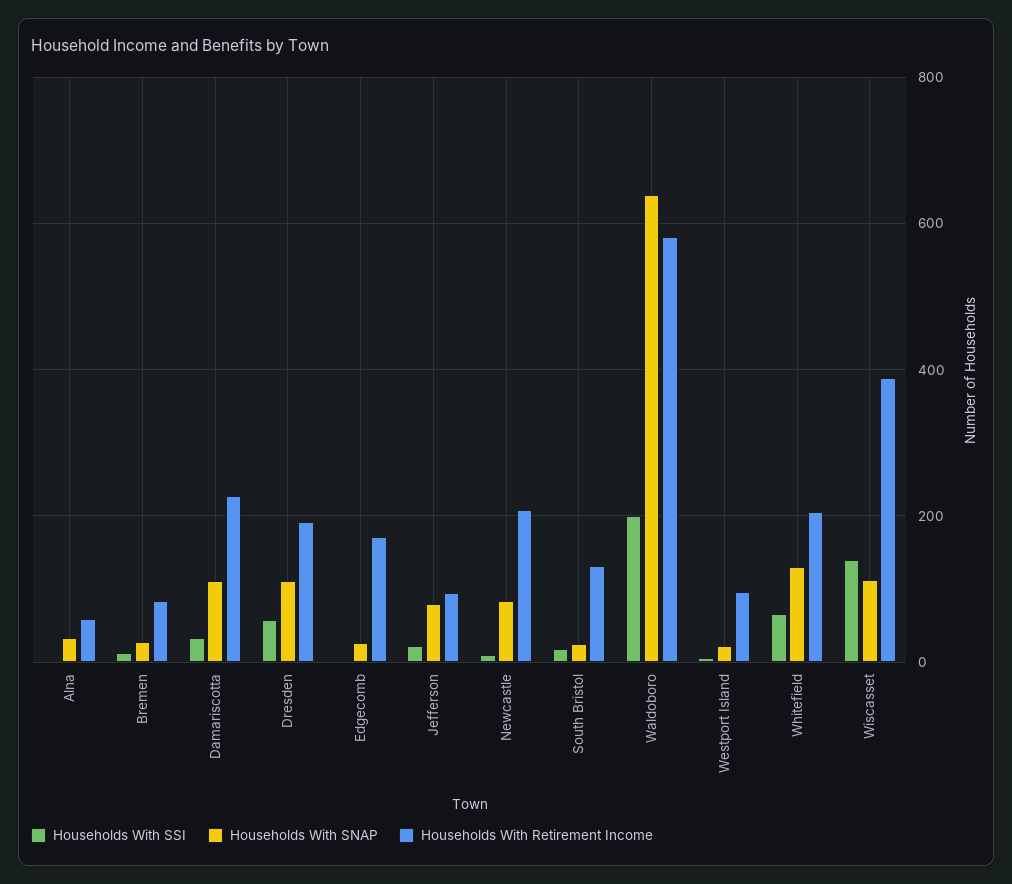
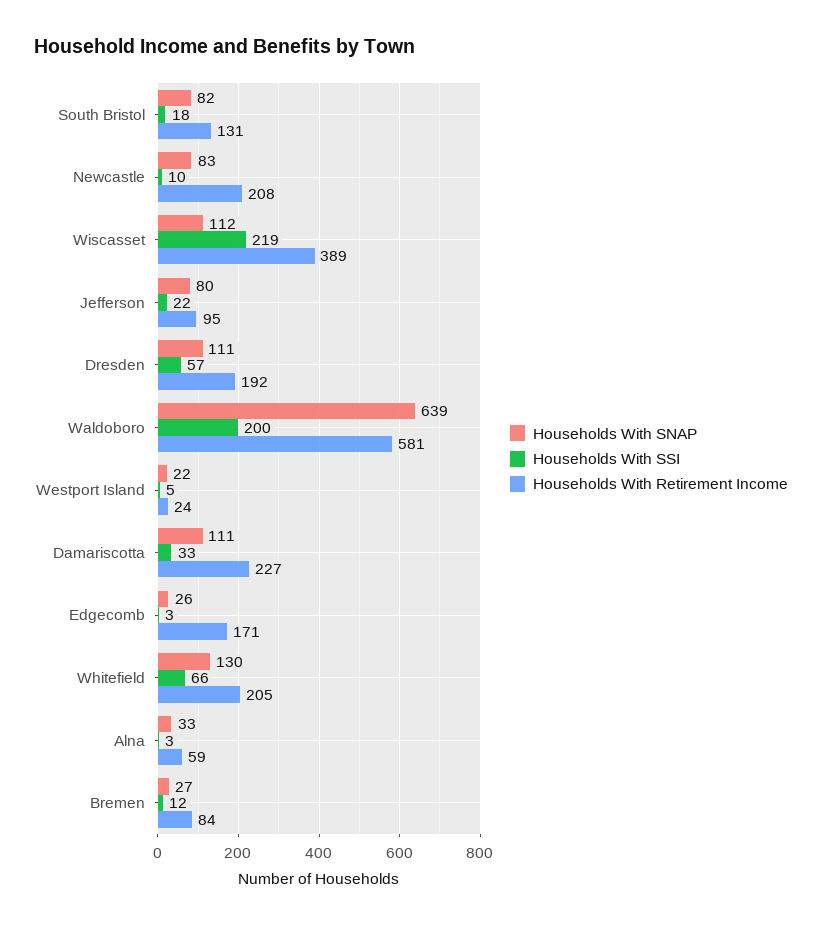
  {
    "Households With SSI": {
      "Alna": 3,
      "Bremen": 12,
      "Damariscotta": 33,
      "Dresden": 57,
      "Edgecomb": 3,
      "Jefferson": 22,
      "Newcastle": 10,
      "South Bristol": 18,
      "Waldoboro": 200,
      "Westport Island": 5,
      "Whitefield": 66,
-     "Wiscasset": 140
+     "Wiscasset": 219
    },
    "Households With SNAP": {
      "Alna": 33,
      "Bremen": 27,
      "Damariscotta": 111,
      "Dresden": 111,
      "Edgecomb": 26,
      "Jefferson": 80,
      "Newcastle": 83,
-     "South Bristol": 20,
+     "South Bristol": 82,
      "Waldoboro": 639,
      "Westport Island": 22,
      "Whitefield": 130,
      "Wiscasset": 112
    },
    "Households With Retirement Income": {
      "Alna": 59,
      "Bremen": 84,
      "Damariscotta": 227,
      "Dresden": 192,
      "Edgecomb": 171,
      "Jefferson": 95,
      "Newcastle": 208,
      "South Bristol": 131,
      "Waldoboro": 581,
-     "Westport Island": 100,
+     "Westport Island": 24,
      "Whitefield": 205,
      "Wiscasset": 389
    }
  }

